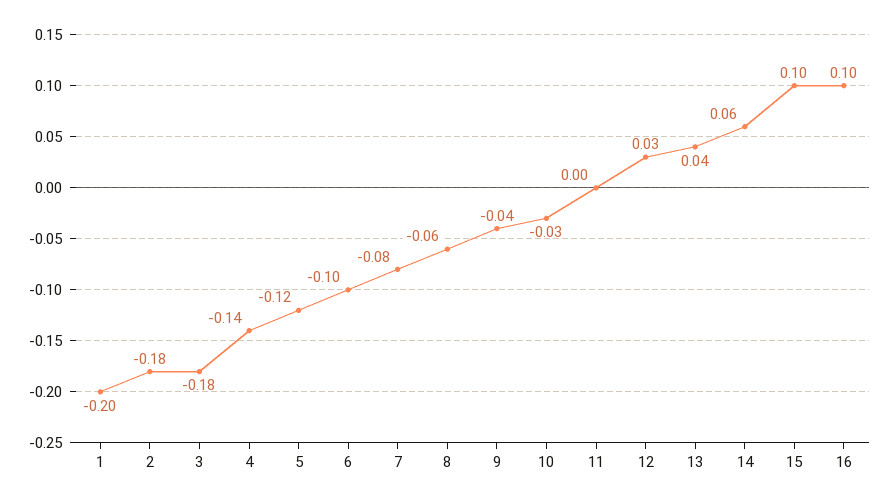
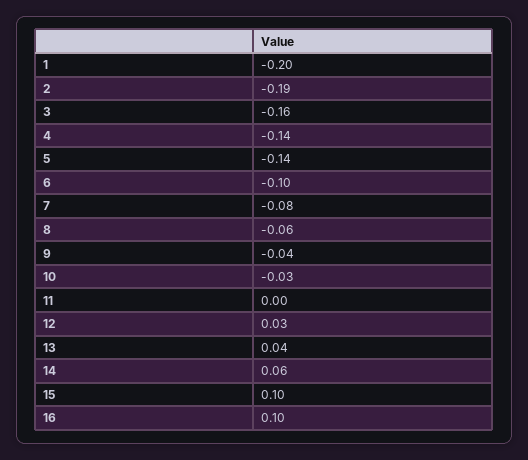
  {
    "1": -0.2,
-   "2": -0.18,
+   "2": -0.19,
-   "3": -0.18,
+   "3": -0.16,
    "4": -0.14,
-   "5": -0.12,
+   "5": -0.14,
    "6": -0.1,
    "7": -0.08,
    "8": -0.06,
    "9": -0.04,
    "10": -0.03,
    "11": 0,
    "12": 0.03,
    "13": 0.04,
    "14": 0.06,
    "15": 0.1,
    "16": 0.1
  }

